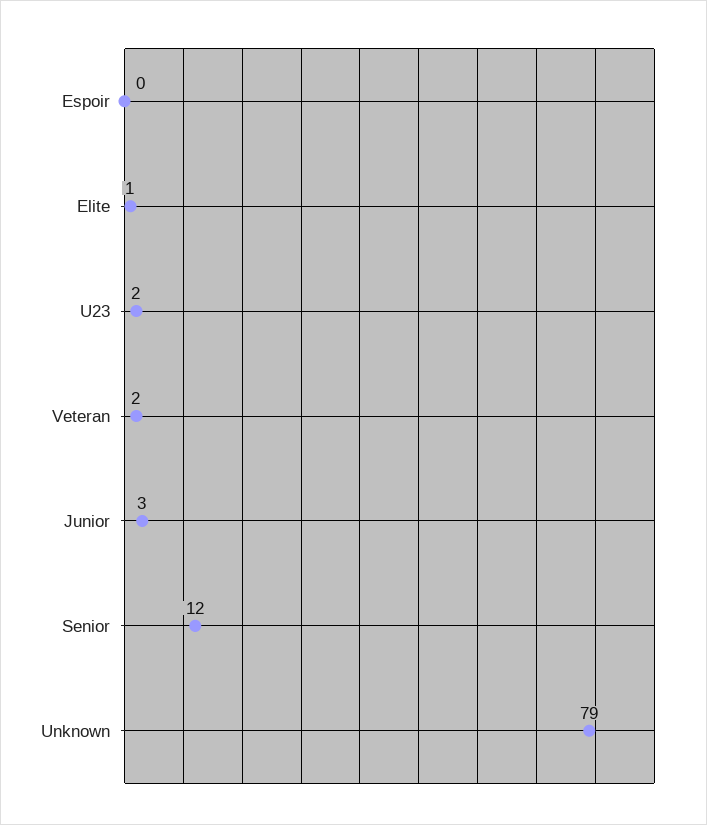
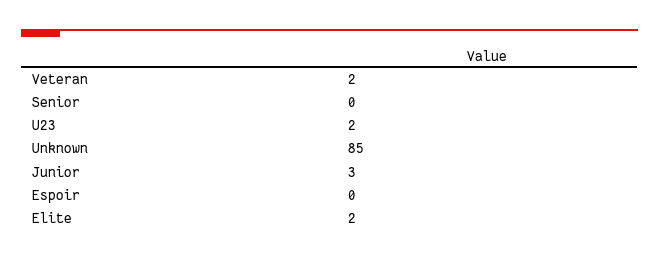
  {
    "Espoir": 0,
-   "Elite": 1,
+   "Elite": 2,
    "U23": 2,
    "Veteran": 2,
    "Junior": 3,
-   "Senior": 12,
+   "Senior": 0,
-   "Unknown": 79
+   "Unknown": 85
  }

